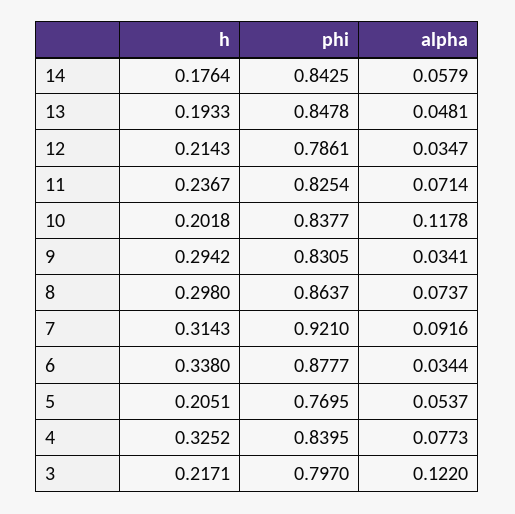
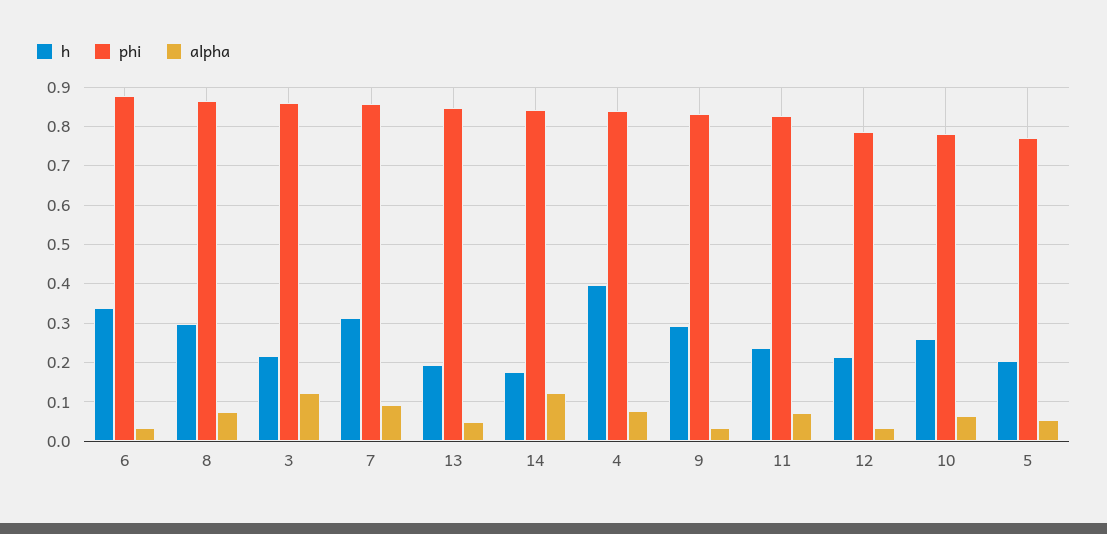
  {
    "h": {
      "14": 0.1764,
      "13": 0.1933,
      "12": 0.2143,
      "11": 0.2367,
-     "10": 0.2018,
+     "10": 0.26,
      "9": 0.2942,
      "8": 0.298,
      "7": 0.3143,
      "6": 0.338,
      "5": 0.2051,
-     "4": 0.3252,
+     "4": 0.4,
      "3": 0.2171
    },
    "phi": {
      "14": 0.8425,
      "13": 0.8478,
      "12": 0.7861,
      "11": 0.8254,
-     "10": 0.8377,
+     "10": 0.78,
      "9": 0.8305,
      "8": 0.8637,
-     "7": 0.921,
+     "7": 0.86,
      "6": 0.8777,
      "5": 0.7695,
      "4": 0.8395,
-     "3": 0.797
+     "3": 0.86
    },
    "alpha": {
-     "14": 0.0579,
+     "14": 0.12,
      "13": 0.0481,
      "12": 0.0347,
      "11": 0.0714,
-     "10": 0.1178,
+     "10": 0.06,
      "9": 0.0341,
      "8": 0.0737,
      "7": 0.0916,
      "6": 0.0344,
      "5": 0.0537,
      "4": 0.0773,
      "3": 0.122
    }
  }

